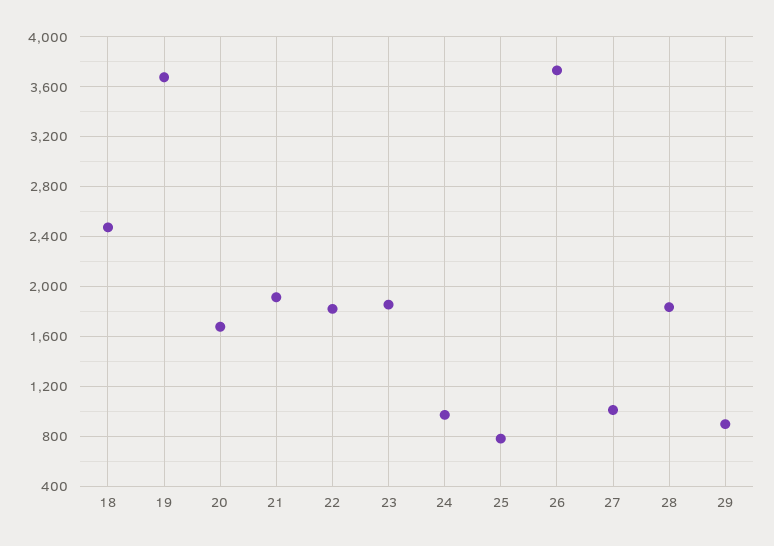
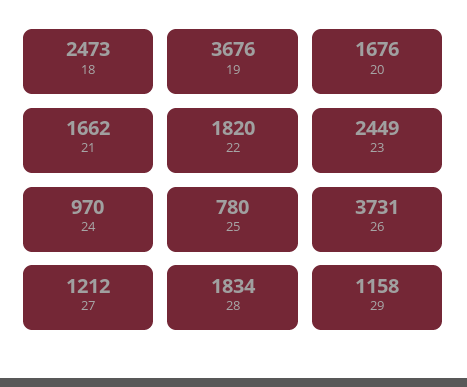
  {
    "18": 2473,
    "19": 3676,
    "20": 1676,
-   "21": 1900,
+   "21": 1662,
    "22": 1820,
-   "23": 1850,
+   "23": 2449,
    "24": 970,
    "25": 780,
    "26": 3731,
-   "27": 1000,
+   "27": 1212,
    "28": 1834,
-   "29": 900
+   "29": 1158
  }

